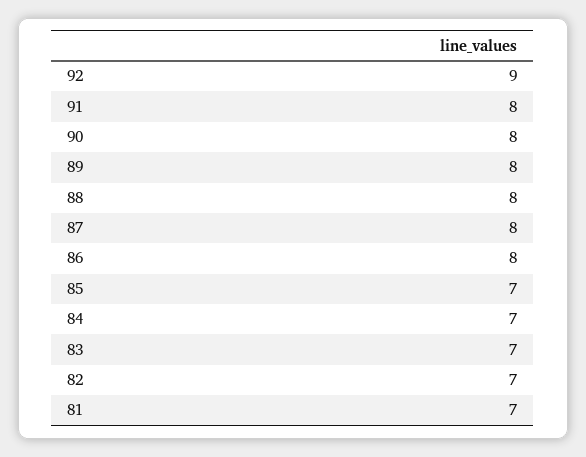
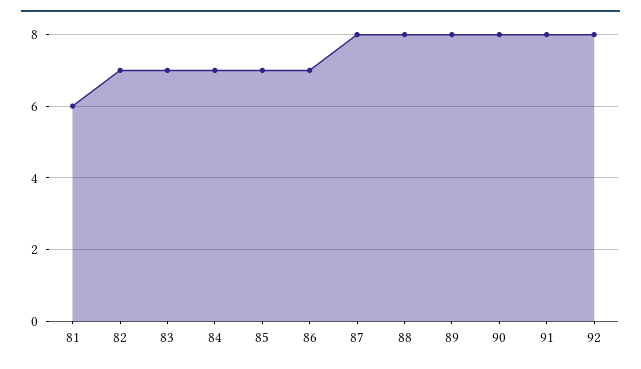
  {
-   "92": 9,
+   "92": 8,
    "91": 8,
    "90": 8,
    "89": 8,
    "88": 8,
    "87": 8,
-   "86": 8,
+   "86": 7,
    "85": 7,
    "84": 7,
    "83": 7,
    "82": 7,
-   "81": 7
+   "81": 6
  }

